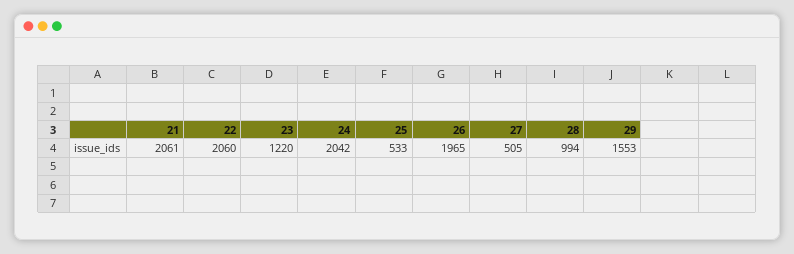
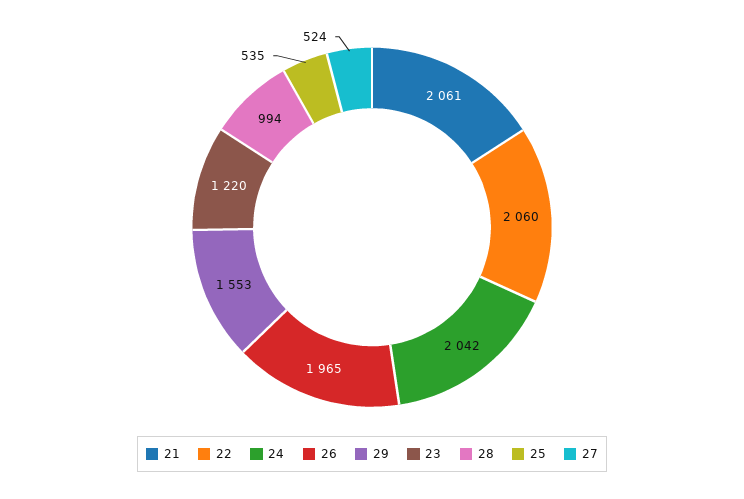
  {
    "21": 2061,
    "22": 2060,
    "23": 1220,
    "24": 2042,
-   "25": 533,
+   "25": 535,
    "26": 1965,
-   "27": 505,
+   "27": 524,
    "28": 994,
    "29": 1553
  }

